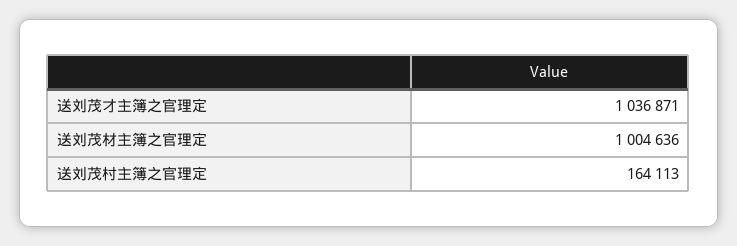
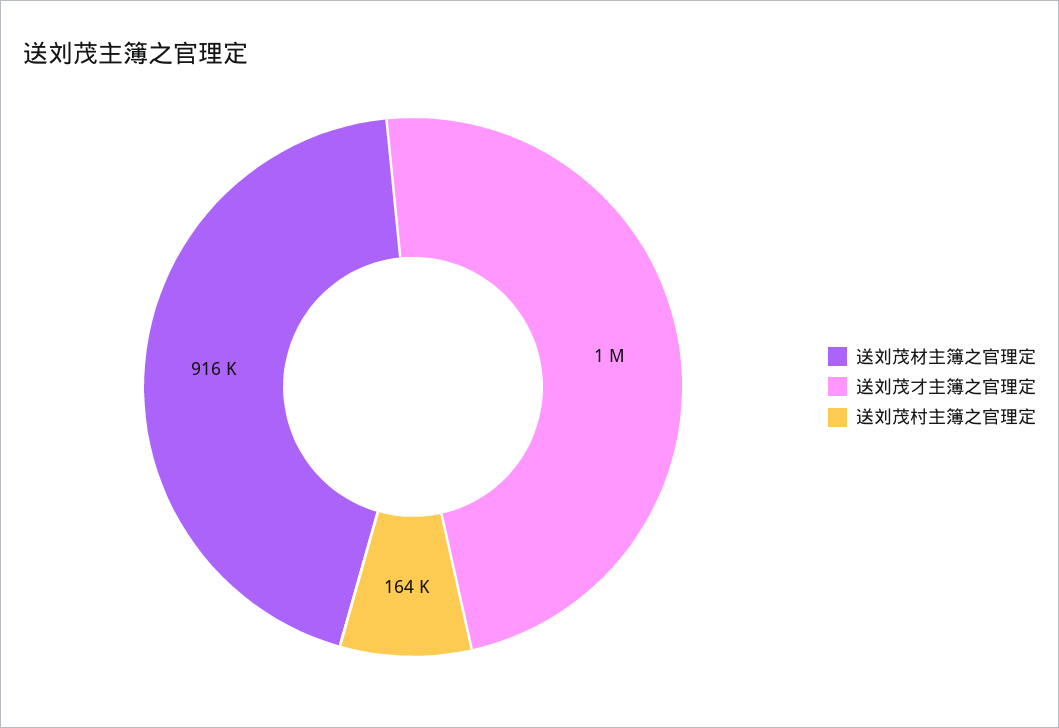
  {
    "送刘茂才主簿之官理定": 1036871,
-   "送刘茂材主簿之官理定": 1004636,
+   "送刘茂材主簿之官理定": 916000,
    "送刘茂村主簿之官理定": 164113
  }

